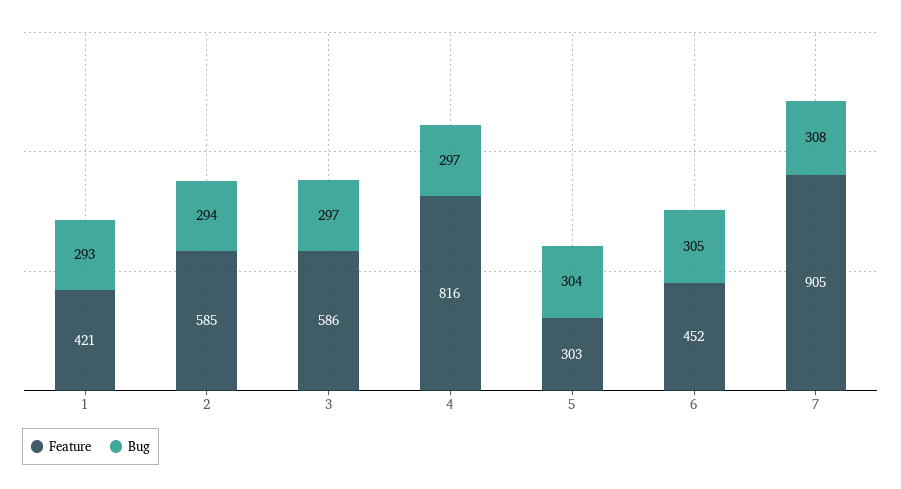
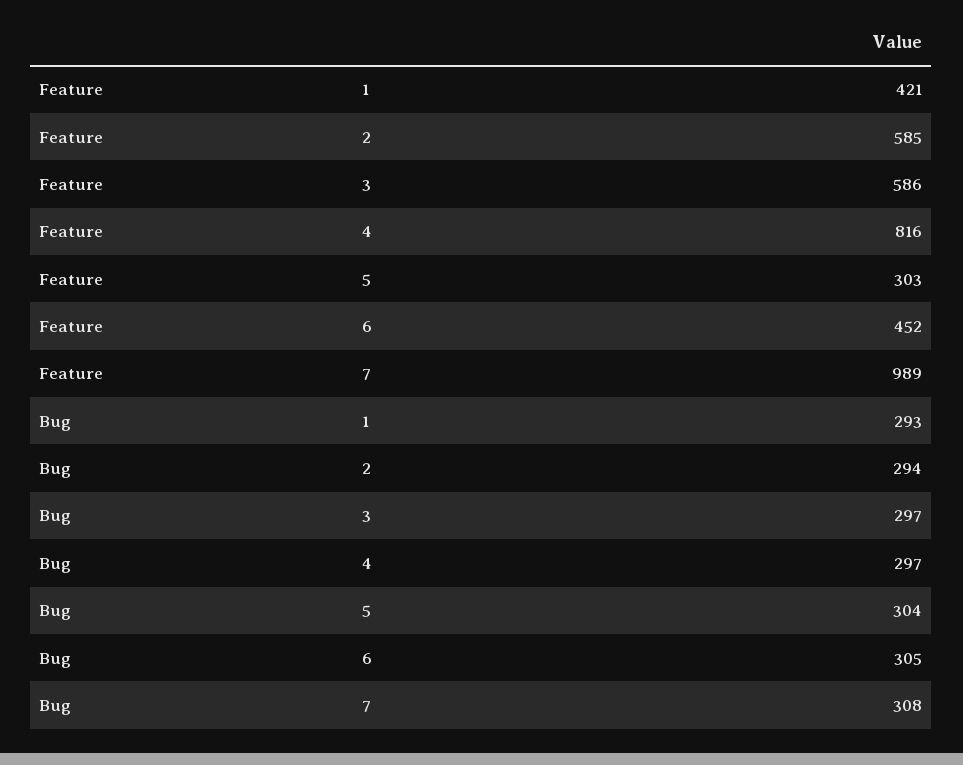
  {
    "Feature": {
      "1": 421,
      "2": 585,
      "3": 586,
      "4": 816,
      "5": 303,
      "6": 452,
-     "7": 905
+     "7": 989
    },
    "Bug": {
      "1": 293,
      "2": 294,
      "3": 297,
      "4": 297,
      "5": 304,
      "6": 305,
      "7": 308
    }
  }

